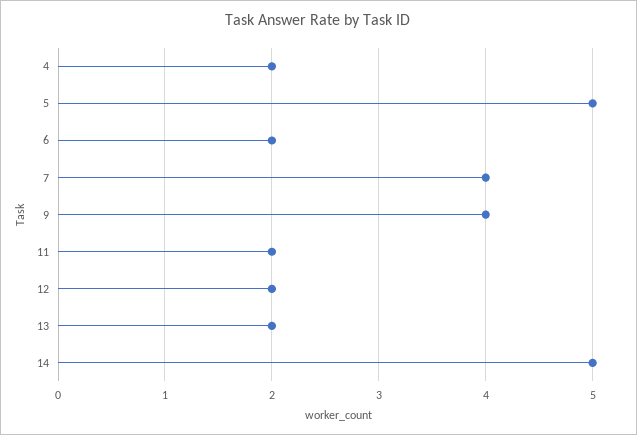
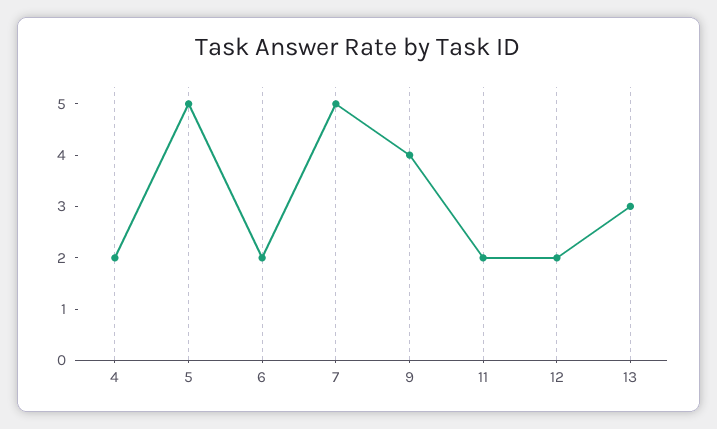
  {
    "4": 2,
    "5": 5,
    "6": 2,
-   "7": 4,
+   "7": 5,
    "9": 4,
    "11": 2,
    "12": 2,
-   "13": 2,
+   "13": 3
-   "14": 5
  }

